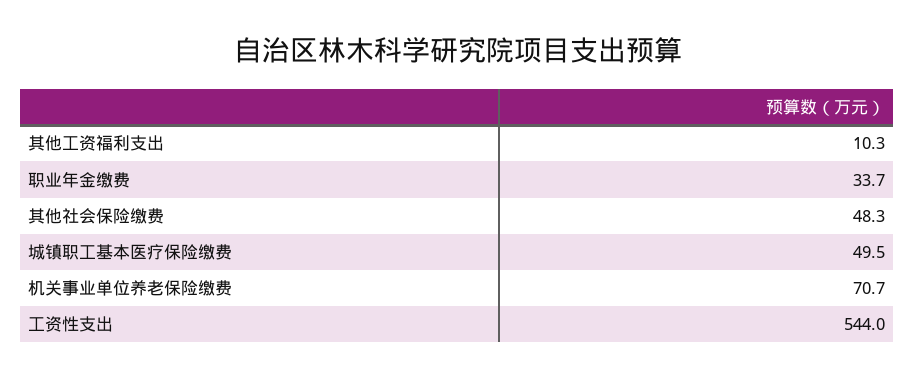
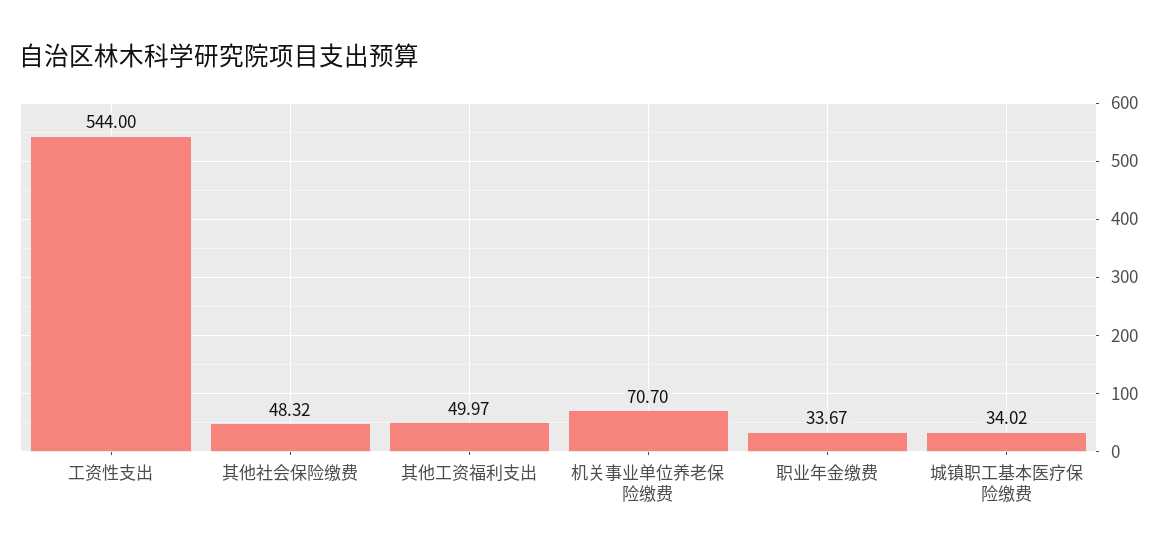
  {
-   "其他工资福利支出": 10.3,
+   "其他工资福利支出": 49.97,
    "职业年金缴费": 33.67,
    "其他社会保险缴费": 48.32,
-   "城镇职工基本医疗保险缴费": 49.5,
+   "城镇职工基本医疗保险缴费": 34.02,
    "机关事业单位养老保险缴费": 70.7,
    "工资性支出": 544
  }

